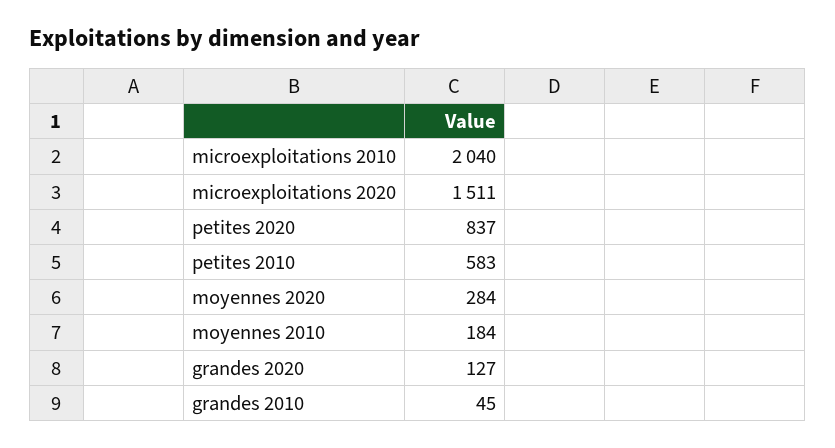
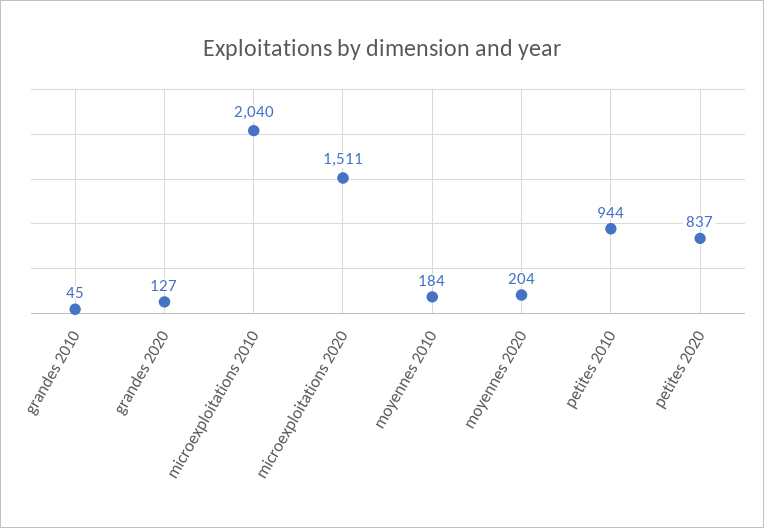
  {
    "microexploitations 2010": 2040,
    "microexploitations 2020": 1511,
    "petites 2020": 837,
-   "petites 2010": 583,
+   "petites 2010": 944,
-   "moyennes 2020": 284,
+   "moyennes 2020": 204,
    "moyennes 2010": 184,
    "grandes 2020": 127,
    "grandes 2010": 45
  }

